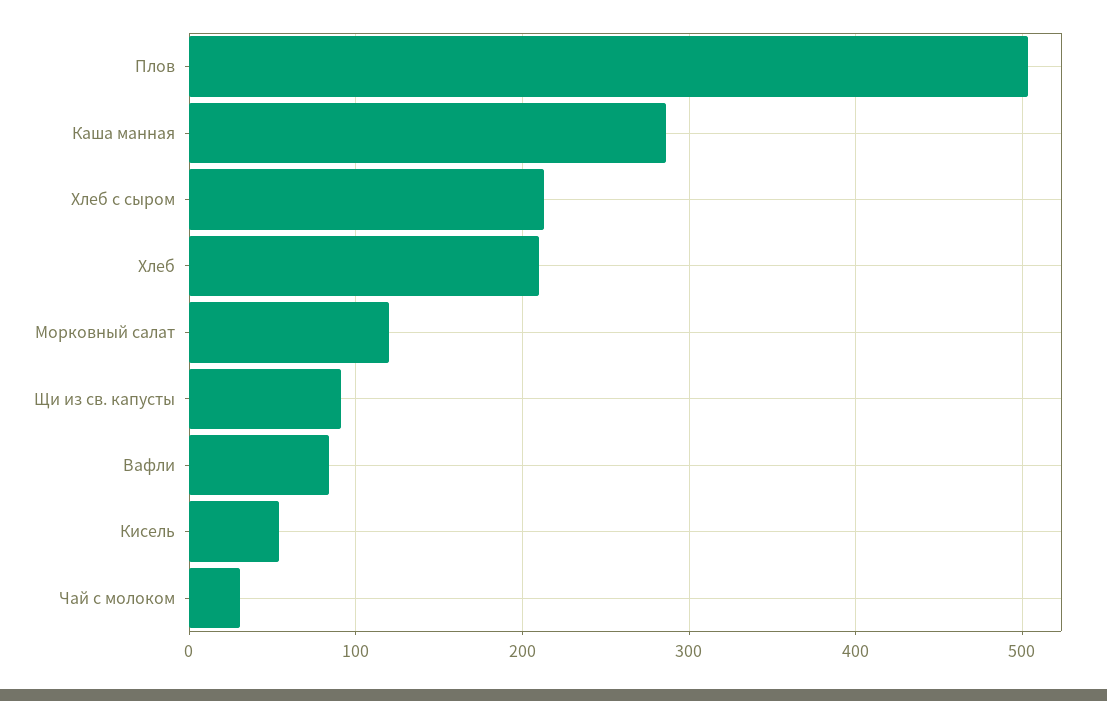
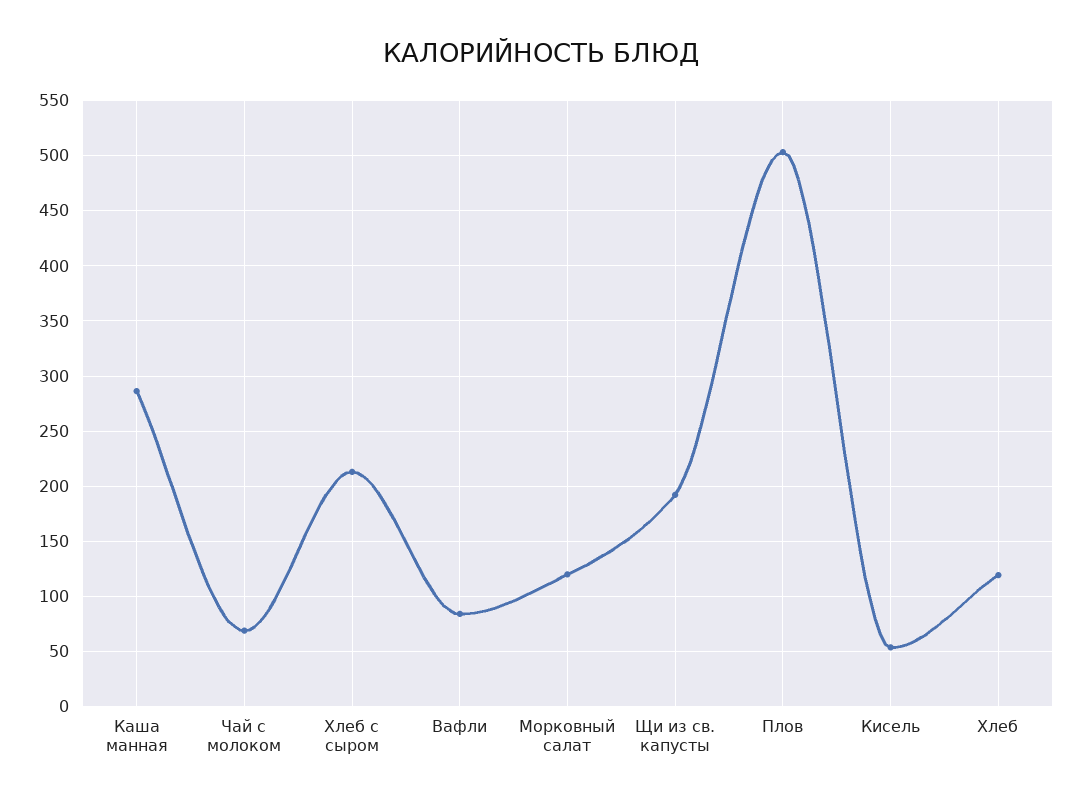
  {
    "Плов": 500,
    "Каша манная": 290,
    "Хлеб с сыром": 210,
-   "Хлеб": 210,
+   "Хлеб": 120,
    "Морковный салат": 120,
-   "Щи из св. капусты": 90,
+   "Щи из св. капусты": 190,
    "Вафли": 80,
    "Кисель": 50,
-   "Чай с молоком": 30
+   "Чай с молоком": 70
  }

